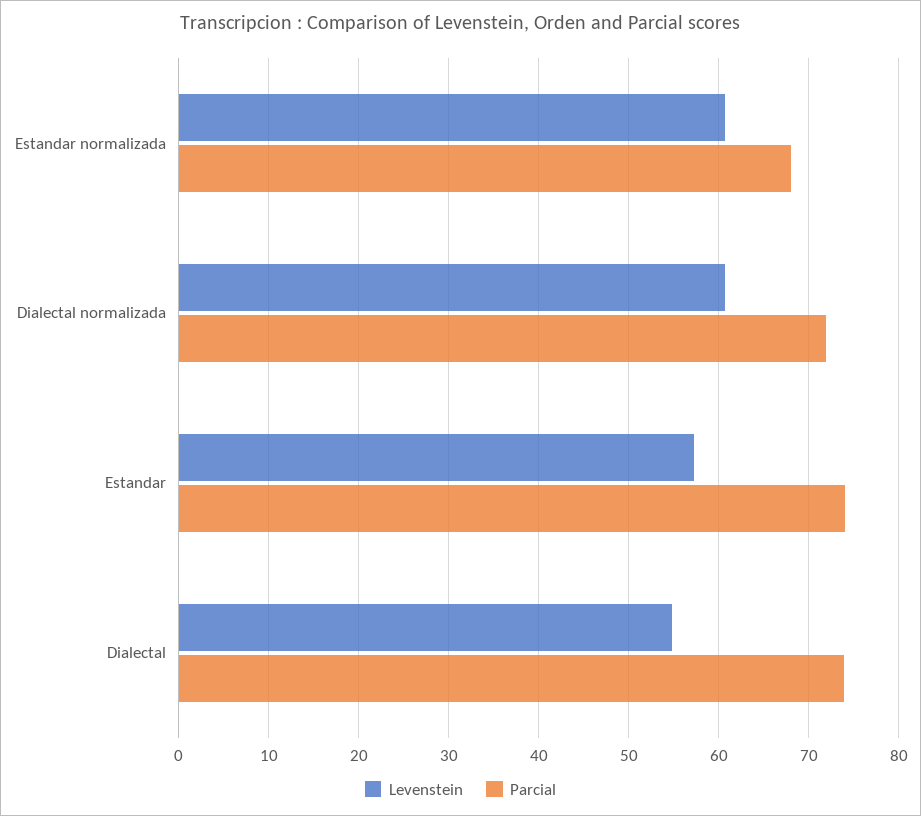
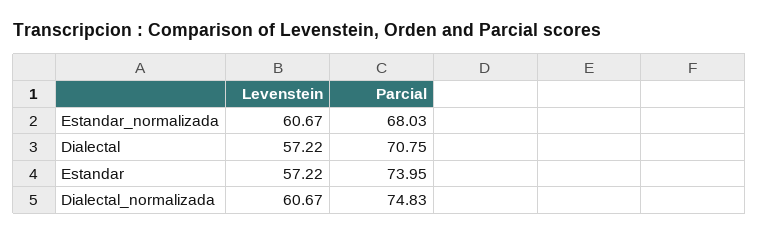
  {
    "Levenstein": {
      "Estandar normalizada": 60.67,
      "Dialectal normalizada": 60.67,
      "Estandar": 57.22,
-     "Dialectal": 55
+     "Dialectal": 57.22
    },
    "Parcial": {
      "Estandar normalizada": 68.03,
-     "Dialectal normalizada": 72,
+     "Dialectal normalizada": 74.83,
      "Estandar": 73.95,
-     "Dialectal": 74
+     "Dialectal": 70.75
    }
  }

